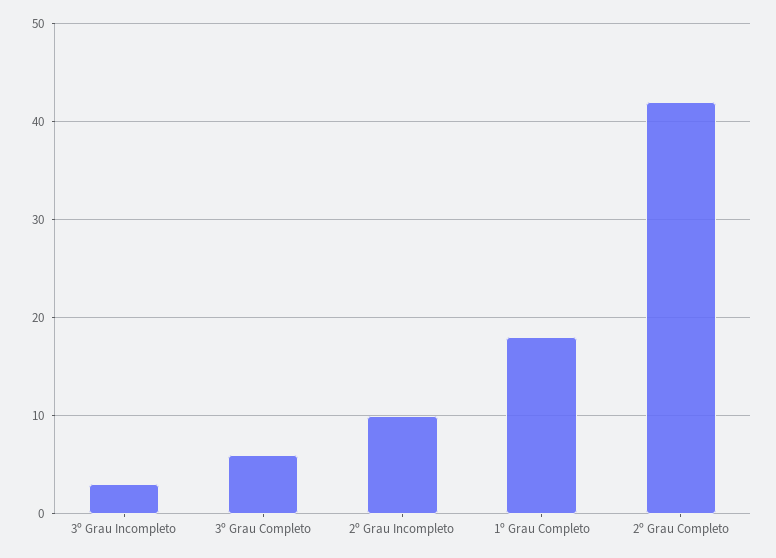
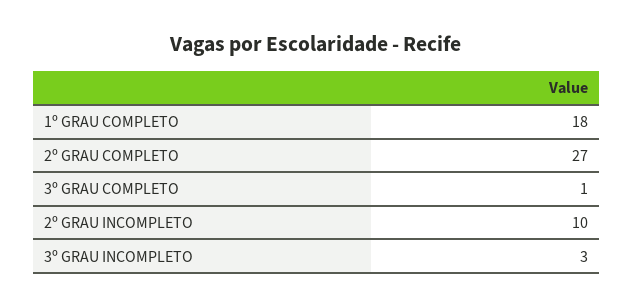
  {
    "3º Grau Incompleto": 3,
-   "3º Grau Completo": 6,
+   "3º Grau Completo": 1,
    "2º Grau Incompleto": 10,
    "1º Grau Completo": 18,
-   "2º Grau Completo": 42
+   "2º Grau Completo": 27
  }

